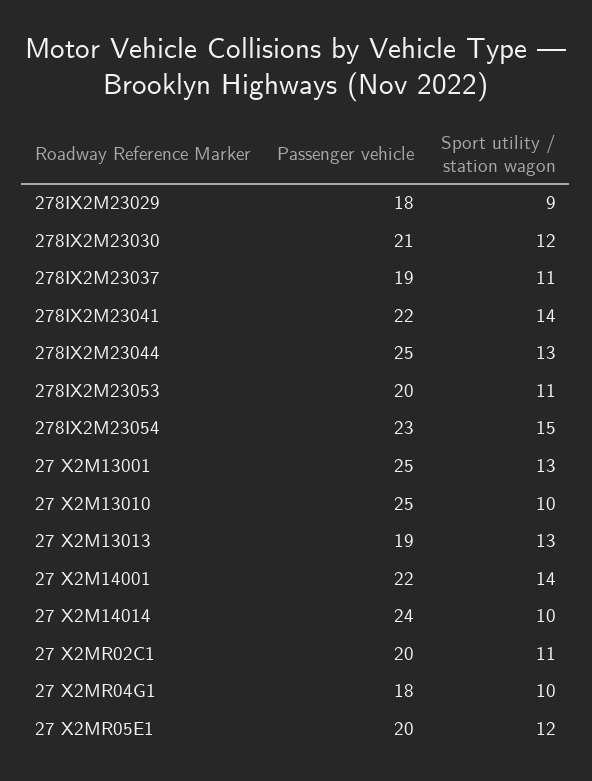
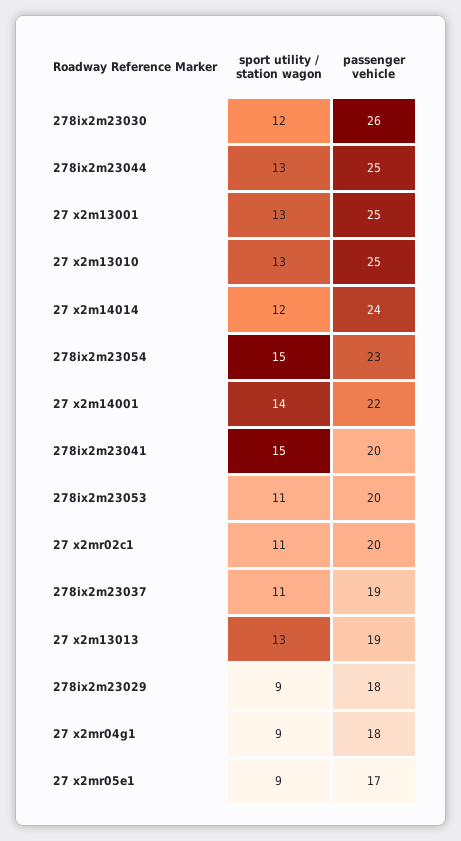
  {
    "Passenger vehicle": {
      "278IX2M23029": 18,
-     "278IX2M23030": 21,
+     "278IX2M23030": 26,
      "278IX2M23037": 19,
-     "278IX2M23041": 22,
+     "278IX2M23041": 20,
      "278IX2M23044": 25,
      "278IX2M23053": 20,
      "278IX2M23054": 23,
      "27 X2M13001": 25,
      "27 X2M13010": 25,
      "27 X2M13013": 19,
      "27 X2M14001": 22,
      "27 X2M14014": 24,
      "27 X2MR02C1": 20,
      "27 X2MR04G1": 18,
-     "27 X2MR05E1": 20
+     "27 X2MR05E1": 17
    },
    "Sport utility / station wagon": {
      "278IX2M23029": 9,
      "278IX2M23030": 12,
      "278IX2M23037": 11,
-     "278IX2M23041": 14,
+     "278IX2M23041": 15,
      "278IX2M23044": 13,
      "278IX2M23053": 11,
      "278IX2M23054": 15,
      "27 X2M13001": 13,
-     "27 X2M13010": 10,
+     "27 X2M13010": 13,
      "27 X2M13013": 13,
      "27 X2M14001": 14,
-     "27 X2M14014": 10,
+     "27 X2M14014": 12,
      "27 X2MR02C1": 11,
-     "27 X2MR04G1": 10,
+     "27 X2MR04G1": 9,
-     "27 X2MR05E1": 12
+     "27 X2MR05E1": 9
    }
  }

